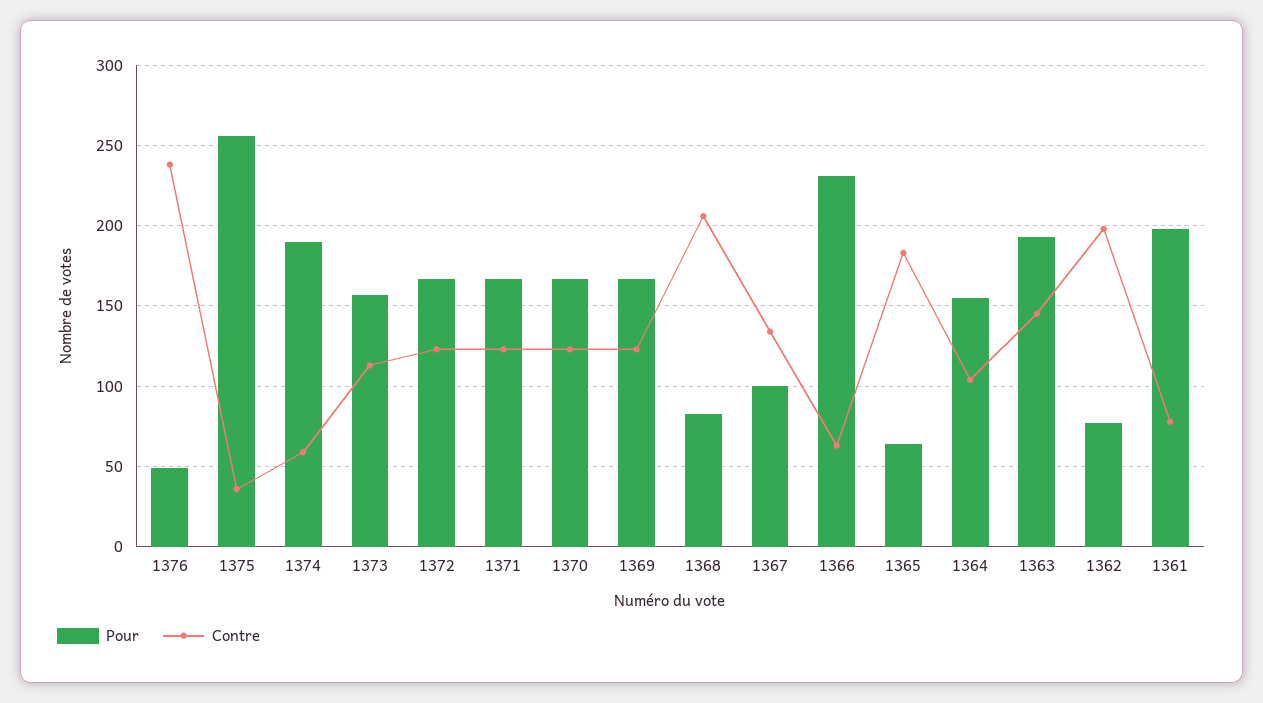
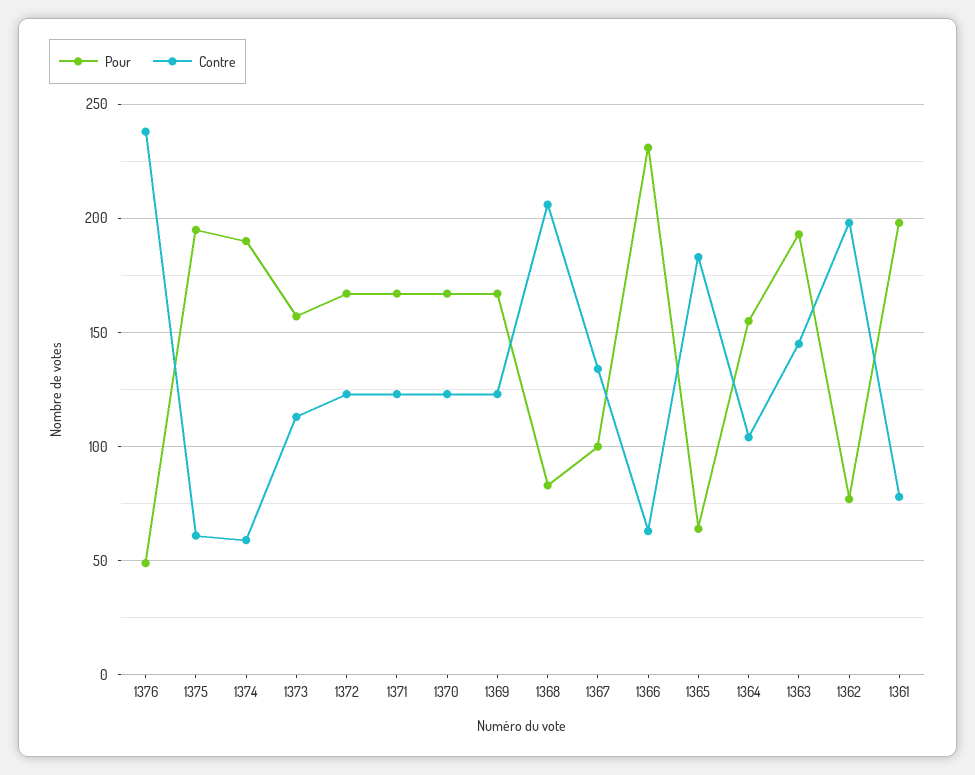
  {
    "Pour": {
      "1376": 50,
-     "1375": 255,
+     "1375": 195,
      "1374": 190,
      "1373": 155,
      "1372": 165,
      "1371": 165,
      "1370": 165,
      "1369": 165,
      "1368": 85,
      "1367": 100,
      "1366": 230,
      "1365": 65,
      "1364": 155,
      "1363": 195,
      "1362": 75,
      "1361": 200
    },
    "Contre": {
      "1376": 240,
-     "1375": 35,
+     "1375": 60,
      "1374": 60,
      "1373": 115,
      "1372": 125,
      "1371": 125,
      "1370": 125,
      "1369": 125,
      "1368": 205,
      "1367": 135,
      "1366": 65,
      "1365": 185,
      "1364": 105,
      "1363": 145,
      "1362": 200,
      "1361": 80
    }
  }

